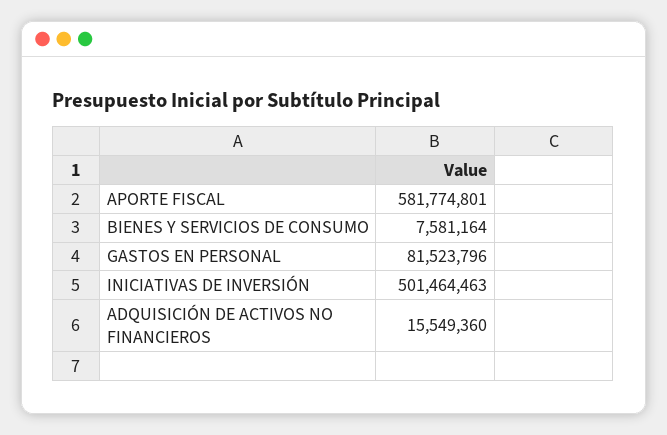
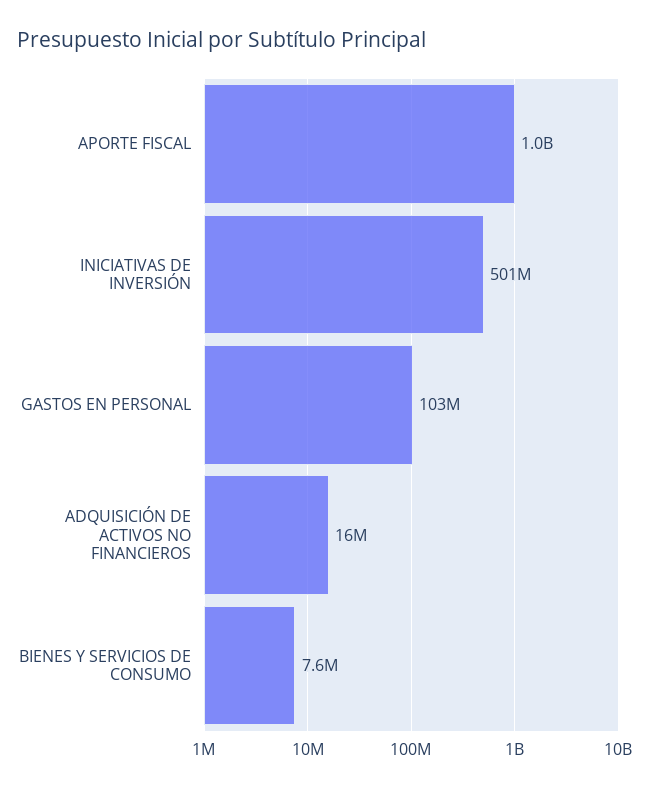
  {
-   "APORTE FISCAL": 581774801,
+   "APORTE FISCAL": 1000000000,
    "BIENES Y SERVICIOS DE CONSUMO": 7581164,
-   "GASTOS EN PERSONAL": 81523796,
+   "GASTOS EN PERSONAL": 103000000,
    "INICIATIVAS DE INVERSIÓN": 501464463,
    "ADQUISICIÓN DE ACTIVOS NO FINANCIEROS": 15549360
  }

